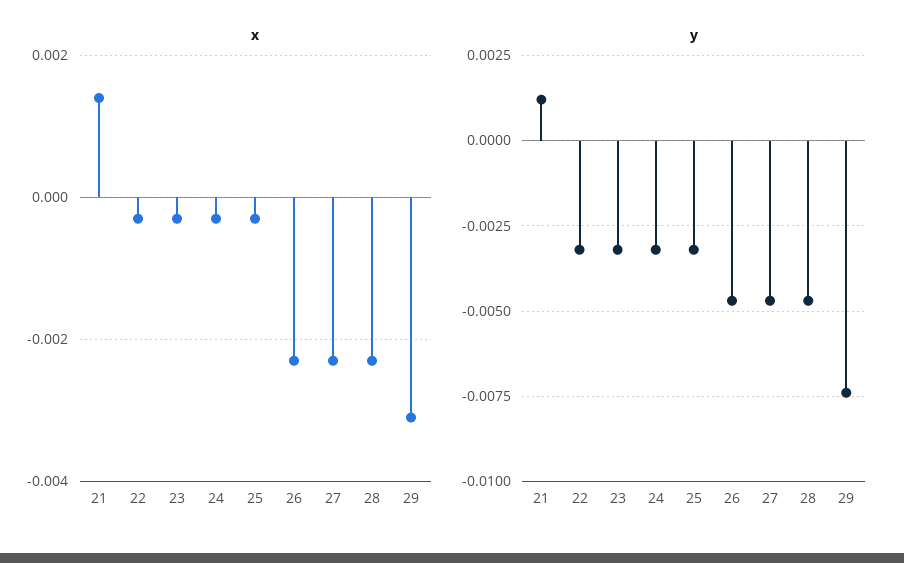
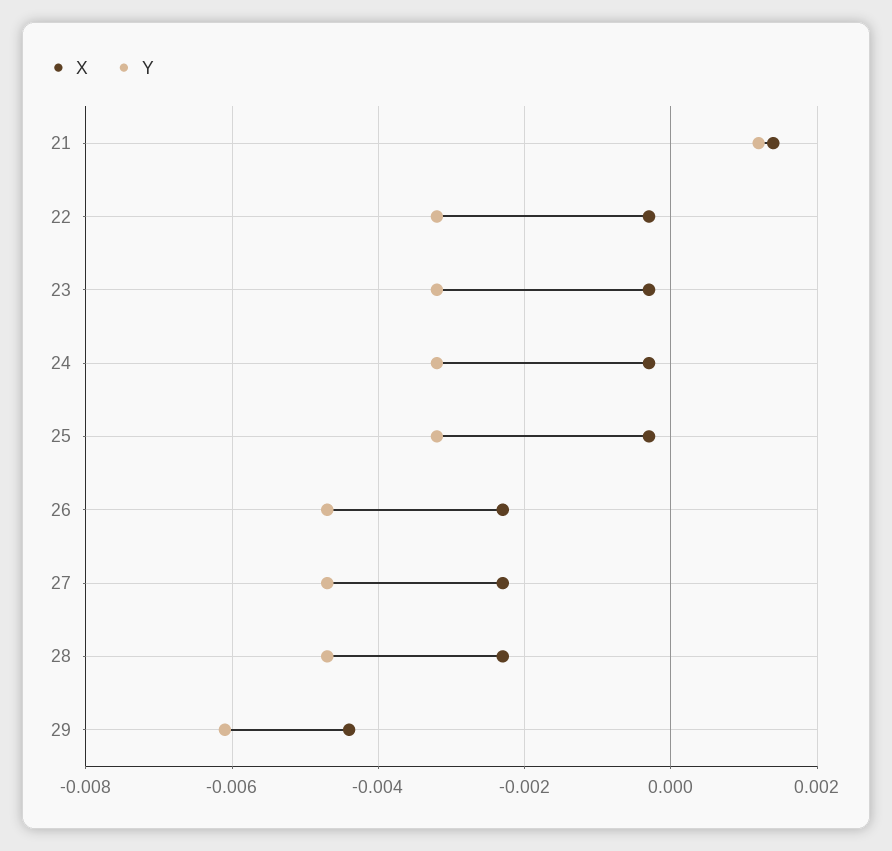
  {
    "x": {
      "21": 0.0015,
      "22": -0.0005,
      "23": -0.0005,
      "24": -0.0005,
      "25": -0.0005,
      "26": -0.0025,
      "27": -0.0025,
      "28": -0.0025,
-     "29": -0.003
+     "29": -0.0045
    },
    "y": {
      "21": 0.001,
      "22": -0.003,
      "23": -0.003,
      "24": -0.003,
      "25": -0.003,
      "26": -0.0045,
      "27": -0.0045,
      "28": -0.0045,
-     "29": -0.0075
+     "29": -0.006
    }
  }

